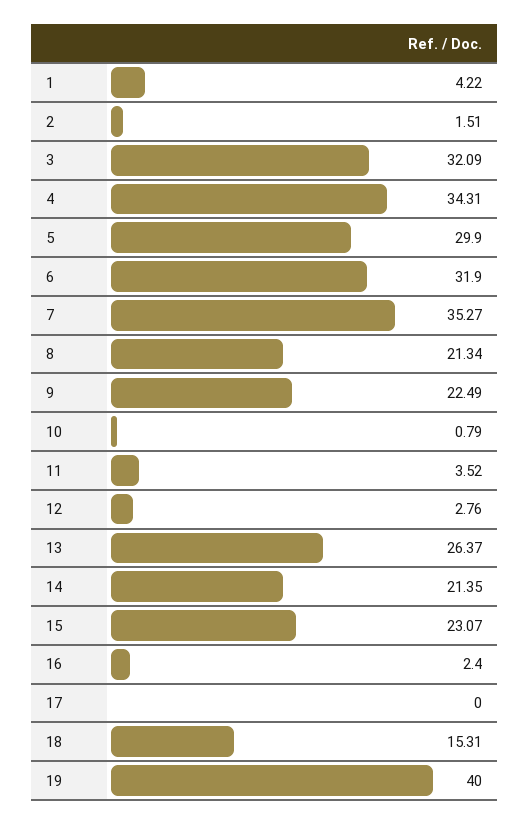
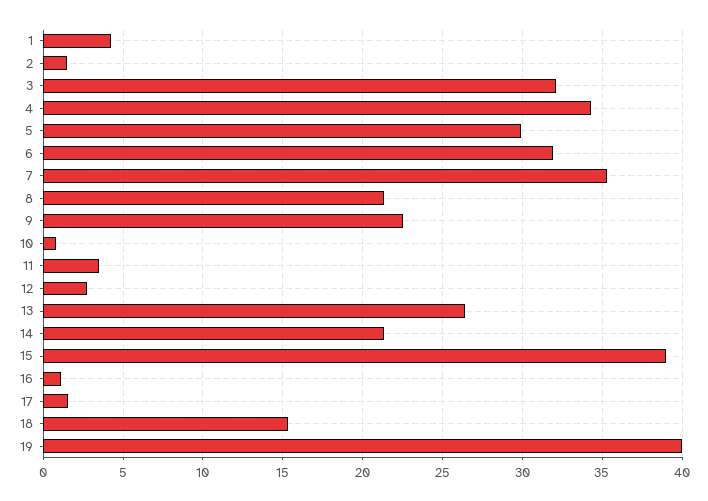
  {
    "1": 4.22,
    "2": 1.51,
    "3": 32.09,
    "4": 34.31,
    "5": 29.9,
    "6": 31.9,
    "7": 35.27,
    "8": 21.34,
    "9": 22.49,
    "10": 0.79,
    "11": 3.52,
    "12": 2.76,
    "13": 26.37,
    "14": 21.35,
-   "15": 23.07,
+   "15": 39,
-   "16": 2.4,
+   "16": 1,
-   "17": 0,
+   "17": 1.5,
    "18": 15.31,
    "19": 40
  }

